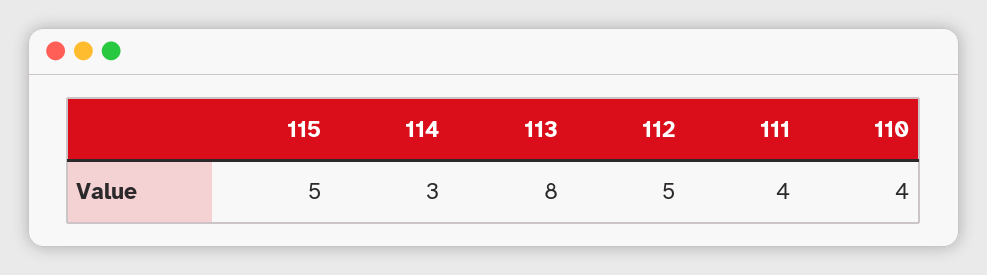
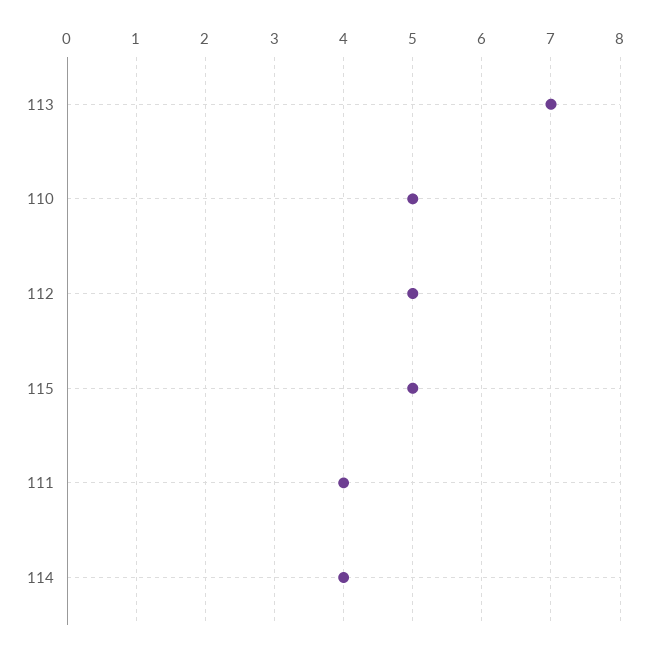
  {
    "115": 5,
-   "114": 3,
+   "114": 4,
-   "113": 8,
+   "113": 7,
    "112": 5,
    "111": 4,
-   "110": 4
+   "110": 5
  }

